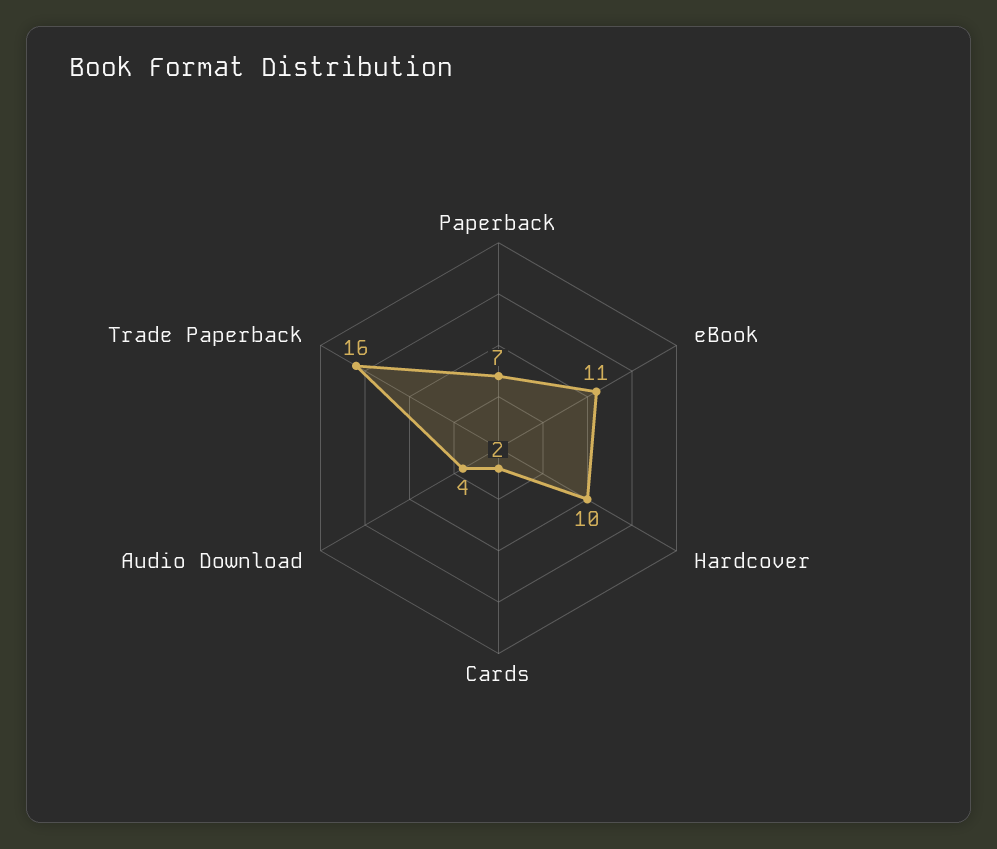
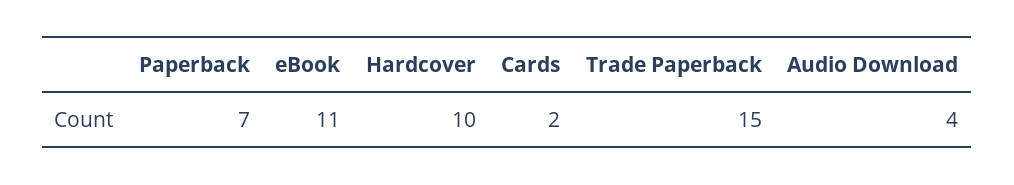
  {
    "Paperback": 7,
    "eBook": 11,
    "Hardcover": 10,
    "Cards": 2,
    "Audio Download": 4,
-   "Trade Paperback": 16
+   "Trade Paperback": 15
  }

